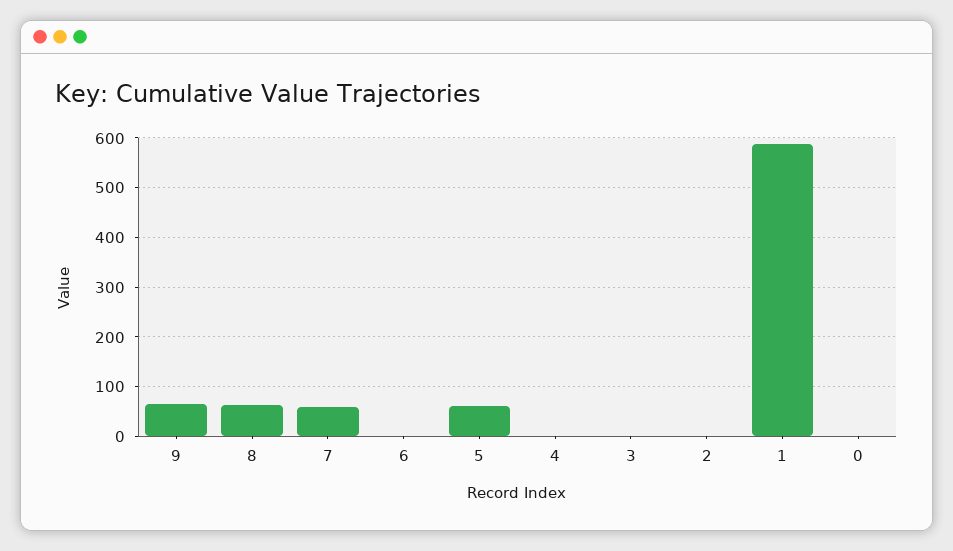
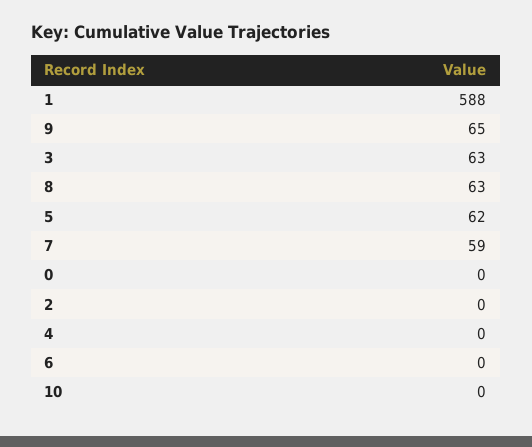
  {
    "9": 65,
    "8": 63,
    "7": 59,
    "6": 0,
    "5": 62,
    "4": 0,
-   "3": 0,
+   "3": 63,
    "2": 0,
    "1": 588,
-   "0": 0
+   "0": 0,
+   "10": 0
  }

